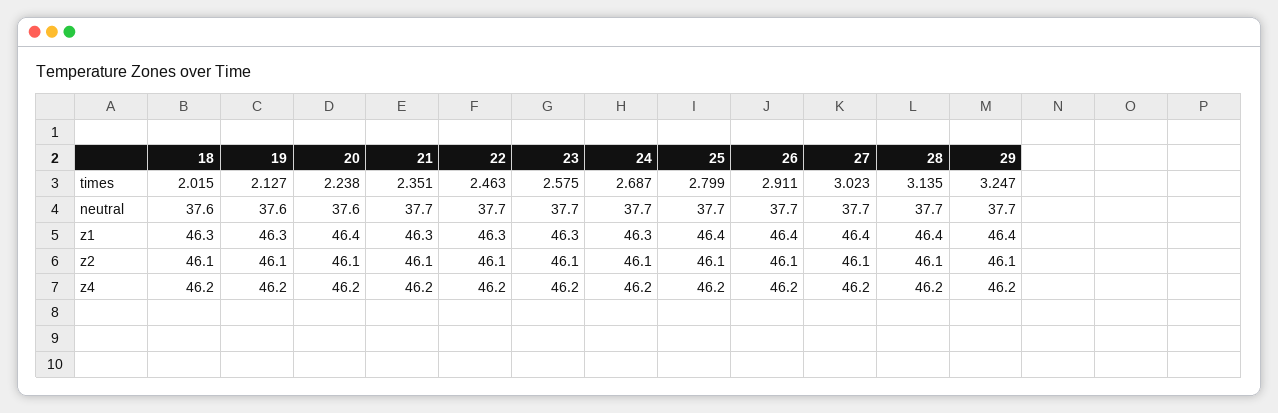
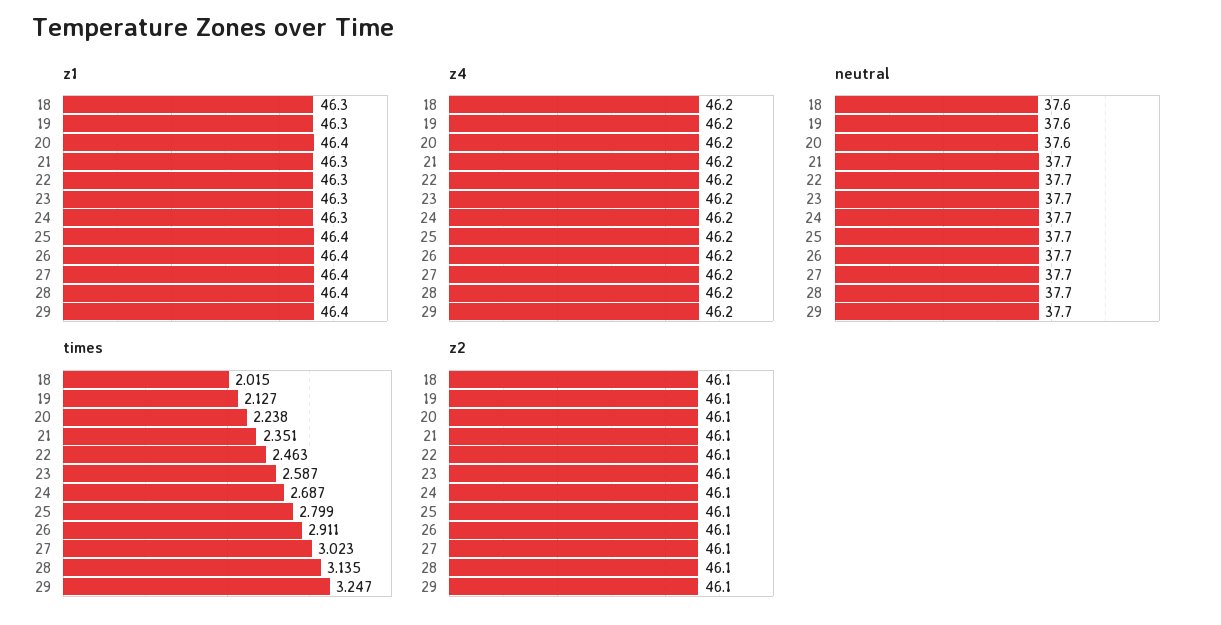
  {
    "times": {
      "18": 2.015,
      "19": 2.127,
      "20": 2.238,
      "21": 2.351,
      "22": 2.463,
-     "23": 2.575,
+     "23": 2.587,
      "24": 2.687,
      "25": 2.799,
      "26": 2.911,
      "27": 3.023,
      "28": 3.135,
      "29": 3.247
    },
    "neutral": {
      "18": 37.6,
      "19": 37.6,
      "20": 37.6,
      "21": 37.7,
      "22": 37.7,
      "23": 37.7,
      "24": 37.7,
      "25": 37.7,
      "26": 37.7,
      "27": 37.7,
      "28": 37.7,
      "29": 37.7
    },
    "z1": {
      "18": 46.3,
      "19": 46.3,
      "20": 46.4,
      "21": 46.3,
      "22": 46.3,
      "23": 46.3,
      "24": 46.3,
      "25": 46.4,
      "26": 46.4,
      "27": 46.4,
      "28": 46.4,
      "29": 46.4
    },
    "z2": {
      "18": 46.1,
      "19": 46.1,
      "20": 46.1,
      "21": 46.1,
      "22": 46.1,
      "23": 46.1,
      "24": 46.1,
      "25": 46.1,
      "26": 46.1,
      "27": 46.1,
      "28": 46.1,
      "29": 46.1
    },
    "z4": {
      "18": 46.2,
      "19": 46.2,
      "20": 46.2,
      "21": 46.2,
      "22": 46.2,
      "23": 46.2,
      "24": 46.2,
      "25": 46.2,
      "26": 46.2,
      "27": 46.2,
      "28": 46.2,
      "29": 46.2
    }
  }

